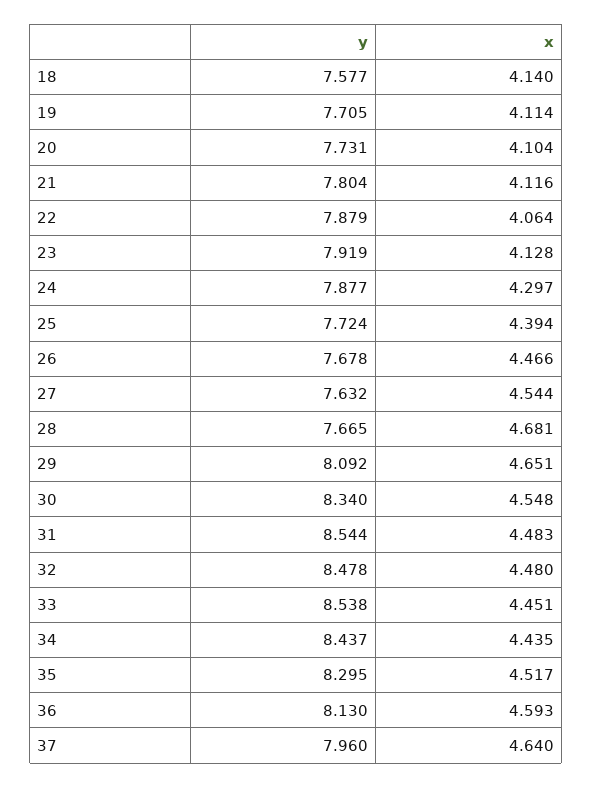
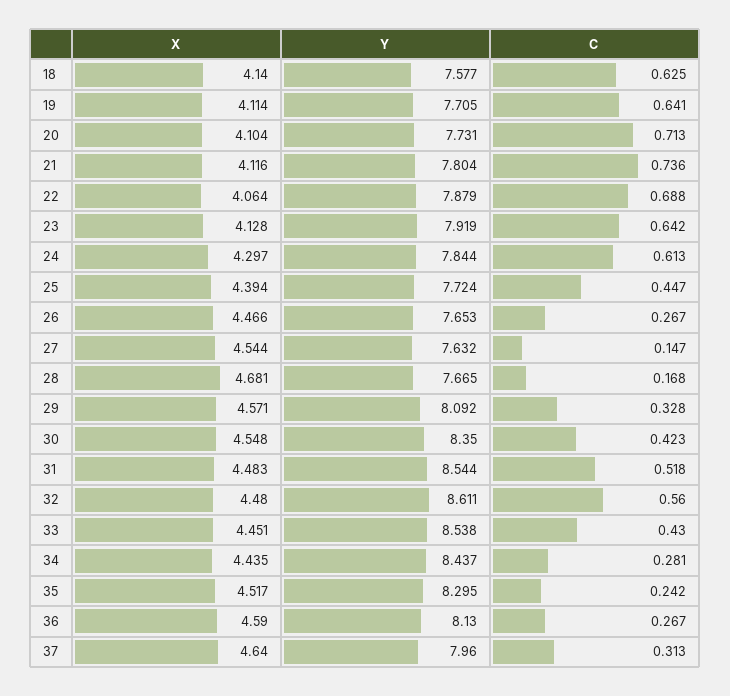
  {
    "y": {
      "18": 7.577,
      "19": 7.705,
      "20": 7.731,
      "21": 7.804,
      "22": 7.879,
      "23": 7.919,
-     "24": 7.877,
+     "24": 7.844,
      "25": 7.724,
-     "26": 7.678,
+     "26": 7.653,
      "27": 7.632,
      "28": 7.665,
      "29": 8.092,
-     "30": 8.34,
+     "30": 8.35,
      "31": 8.544,
-     "32": 8.478,
+     "32": 8.611,
      "33": 8.538,
      "34": 8.437,
      "35": 8.295,
      "36": 8.13,
      "37": 7.96
    },
    "x": {
      "18": 4.14,
      "19": 4.114,
      "20": 4.104,
      "21": 4.116,
      "22": 4.064,
      "23": 4.128,
      "24": 4.297,
      "25": 4.394,
      "26": 4.466,
      "27": 4.544,
      "28": 4.681,
-     "29": 4.651,
+     "29": 4.571,
      "30": 4.548,
      "31": 4.483,
      "32": 4.48,
      "33": 4.451,
      "34": 4.435,
      "35": 4.517,
-     "36": 4.593,
+     "36": 4.59,
      "37": 4.64
-   }
+   },
+   "C": {
+     "18": 0.625,
+     "19": 0.641,
+     "20": 0.713,
+     "21": 0.736,
+     "22": 0.688,
+     "23": 0.642,
+     "24": 0.613,
+     "25": 0.447,
+     "26": 0.267,
+     "27": 0.147,
+     "28": 0.168,
+     "29": 0.328,
+     "30": 0.423,
+     "31": 0.518,
+     "32": 0.56,
+     "33": 0.43,
+     "34": 0.281,
+     "35": 0.242,
+     "36": 0.267,
+     "37": 0.313
+   }
  }

